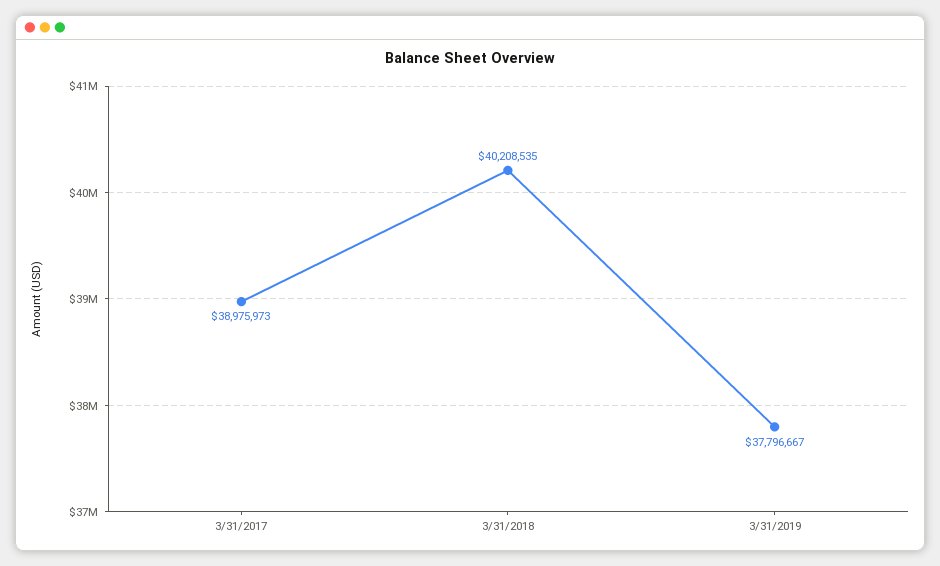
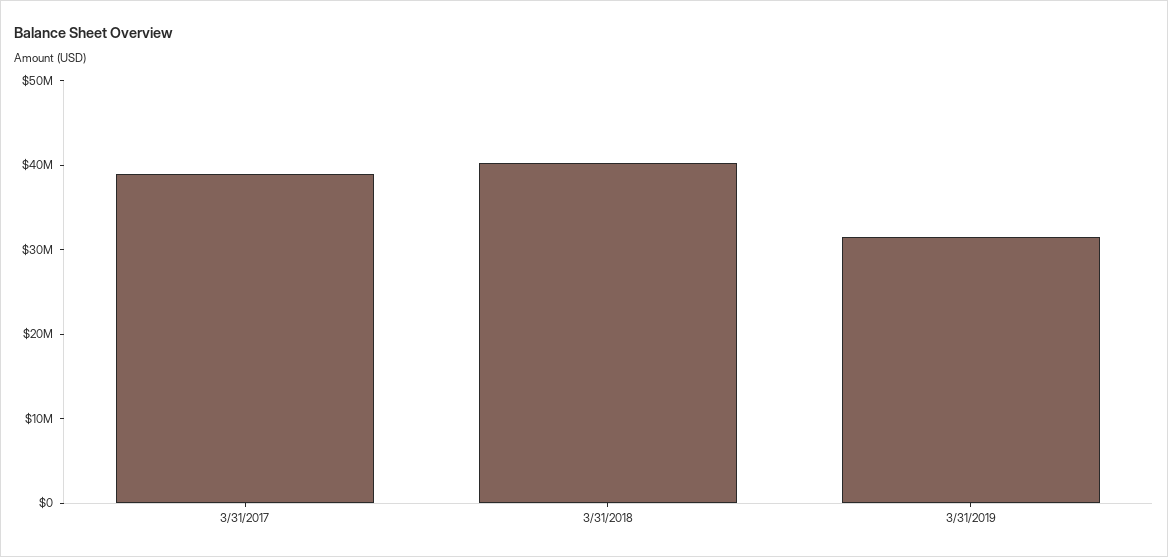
  {
    "3/31/2017": 38975973,
    "3/31/2018": 40208535,
-   "3/31/2019": 37796667
+   "3/31/2019": 32000000
  }

